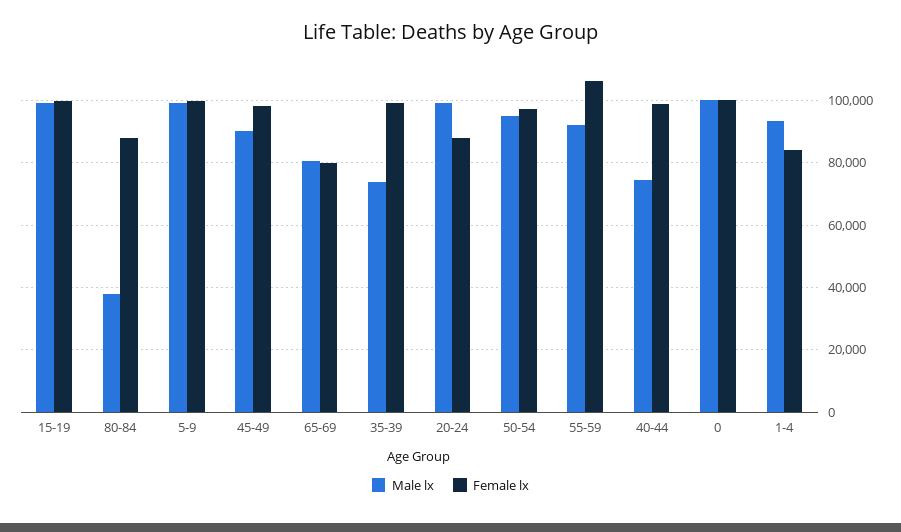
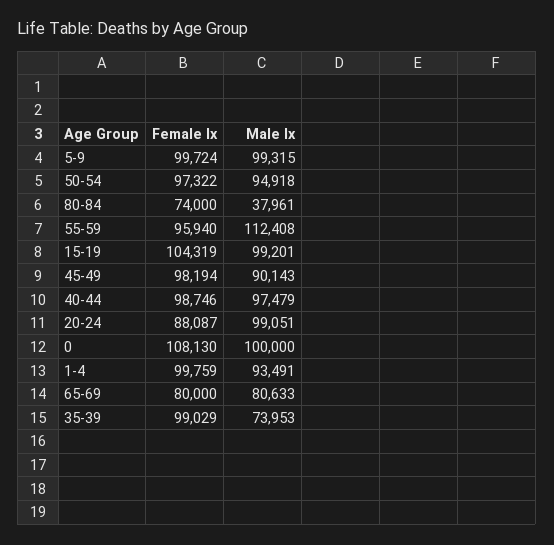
  {
    "Male lx": {
      "15-19": 99201,
      "80-84": 37961,
      "5-9": 99315,
      "45-49": 90143,
      "65-69": 80633,
      "35-39": 73953,
      "20-24": 99051,
      "50-54": 94918,
-     "55-59": 92000,
+     "55-59": 112408,
-     "40-44": 74000,
+     "40-44": 97479,
      "0": 100000,
      "1-4": 93491
    },
    "Female lx": {
-     "15-19": 100000,
+     "15-19": 104319,
-     "80-84": 88000,
+     "80-84": 74000,
      "5-9": 99724,
      "45-49": 98194,
      "65-69": 80000,
      "35-39": 99029,
      "20-24": 88087,
      "50-54": 97322,
-     "55-59": 106000,
+     "55-59": 95940,
      "40-44": 98746,
-     "0": 100000,
+     "0": 108130,
-     "1-4": 84000
+     "1-4": 99759
    }
  }

